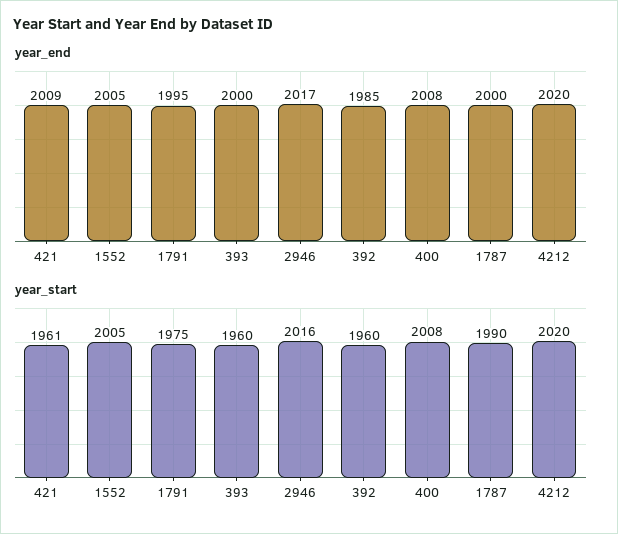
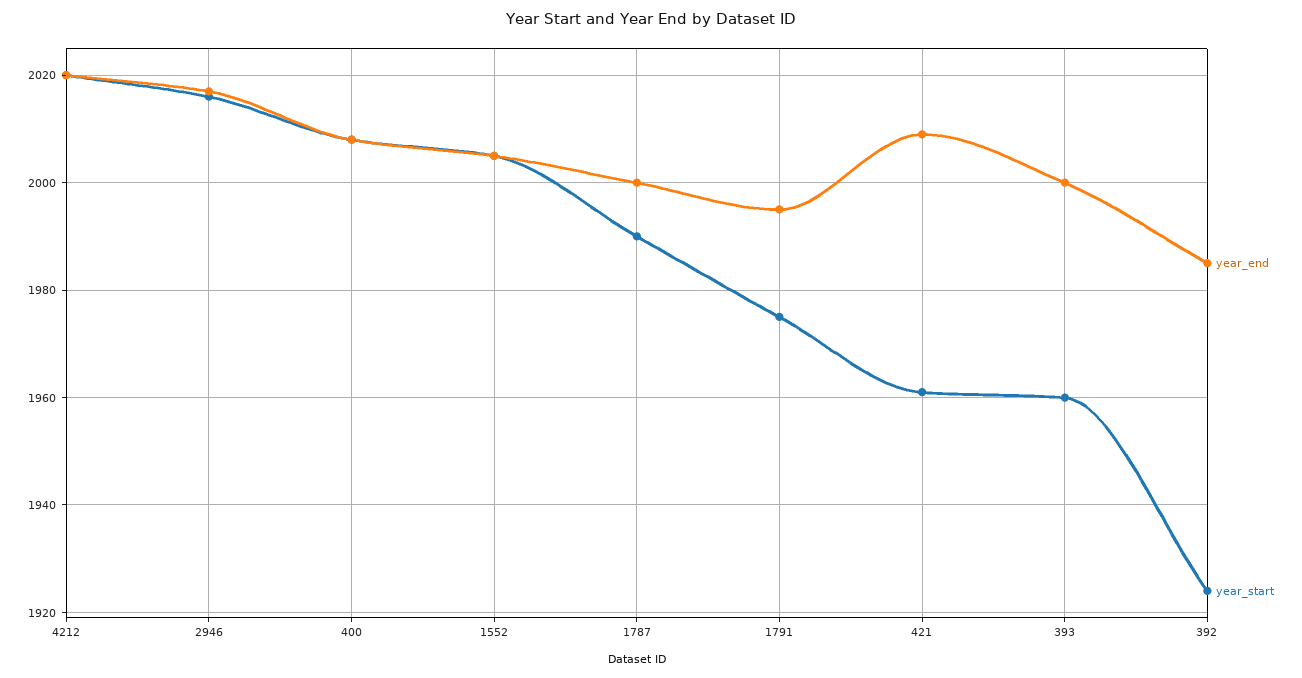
  {
    "year_end": {
      "421": 2009,
      "1552": 2005,
      "1791": 1995,
      "393": 2000,
      "2946": 2017,
      "392": 1985,
      "400": 2008,
      "1787": 2000,
      "4212": 2020
    },
    "year_start": {
      "421": 1961,
      "1552": 2005,
      "1791": 1975,
      "393": 1960,
      "2946": 2016,
-     "392": 1960,
+     "392": 1925,
      "400": 2008,
      "1787": 1990,
      "4212": 2020
    }
  }

